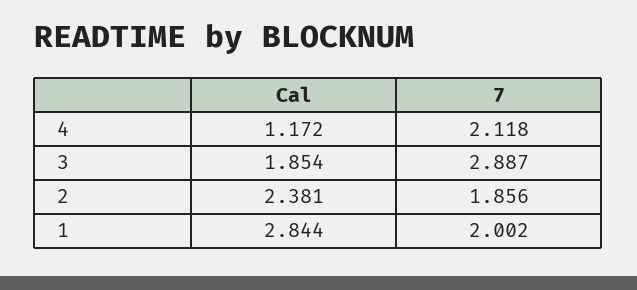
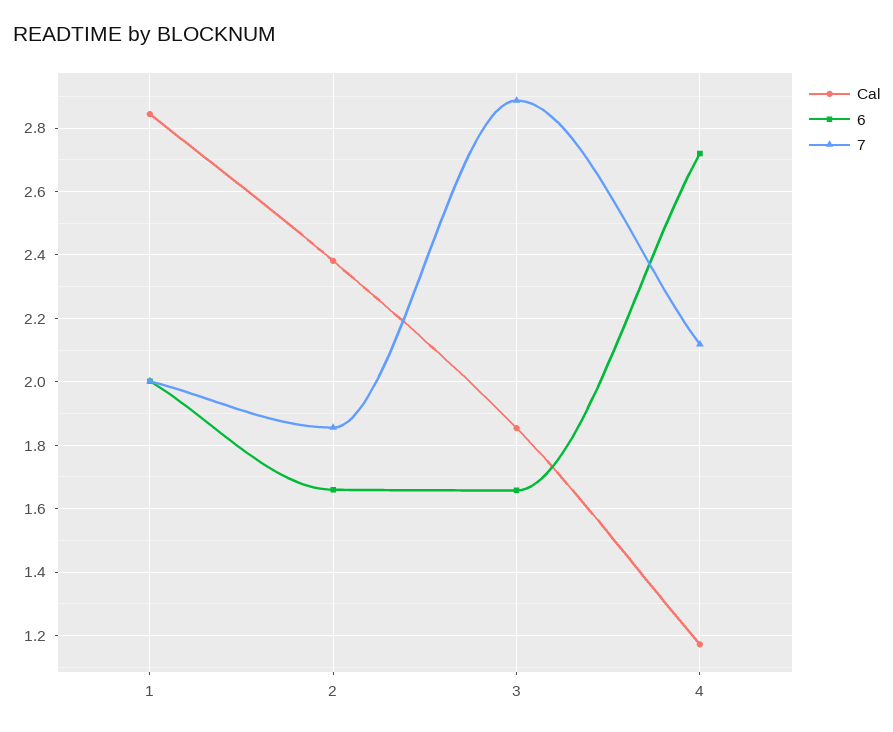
  {
    "Cal": {
      "4": 1.172,
      "3": 1.854,
      "2": 2.381,
      "1": 2.844
    },
    "7": {
      "4": 2.118,
      "3": 2.887,
      "2": 1.856,
      "1": 2.002
-   }
+   },
+   "6": {
+     "1": 2,
+     "2": 1.66,
+     "3": 1.66,
+     "4": 2.72
+   }
  }

